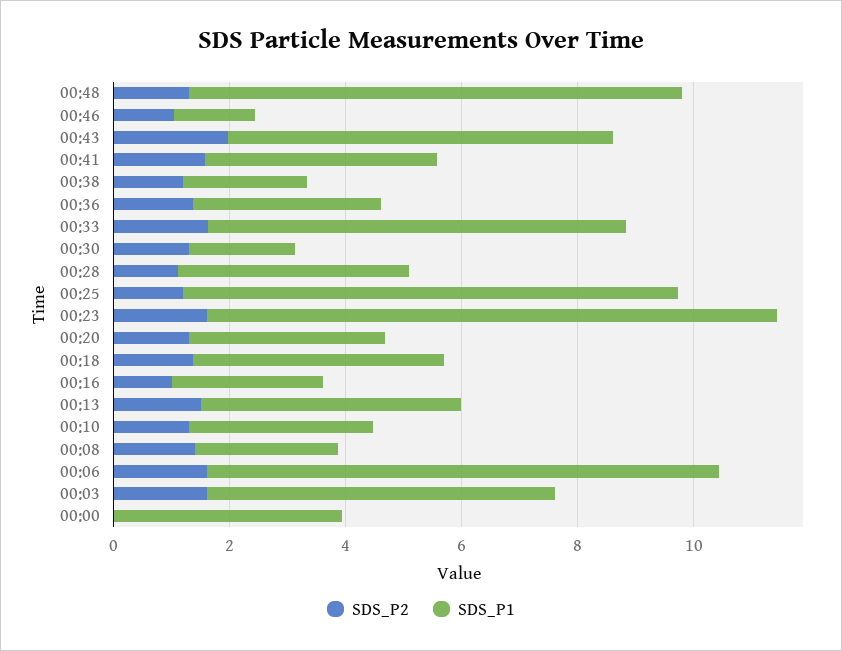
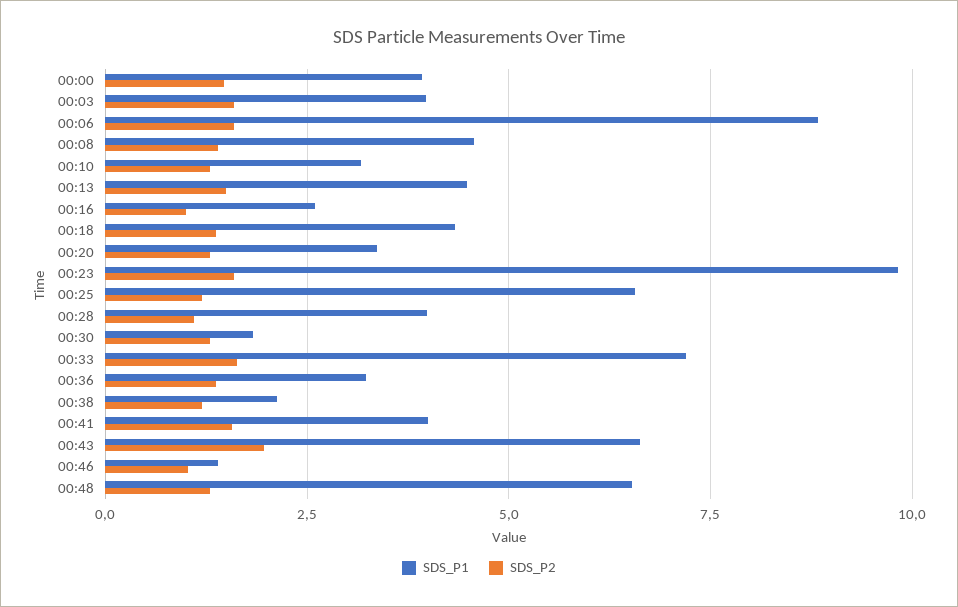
  {
    "SDS_P2": {
      "00:48": 1.25,
      "00:46": 1,
      "00:43": 2,
      "00:41": 1.5,
      "00:38": 1.25,
      "00:36": 1.25,
      "00:33": 1.75,
      "00:30": 1.25,
      "00:28": 1,
      "00:25": 1.25,
      "00:23": 1.5,
      "00:20": 1.25,
      "00:18": 1.25,
      "00:16": 1,
      "00:13": 1.5,
      "00:10": 1.25,
      "00:08": 1.5,
      "00:06": 1.5,
      "00:03": 1.5,
-     "00:00": 0
+     "00:00": 1.5
    },
    "SDS_P1": {
-     "00:48": 8.5,
+     "00:48": 6.5,
      "00:46": 1.5,
      "00:43": 6.75,
      "00:41": 4,
      "00:38": 2.25,
      "00:36": 3.25,
      "00:33": 7.25,
      "00:30": 1.75,
      "00:28": 4,
-     "00:25": 8.5,
+     "00:25": 6.5,
      "00:23": 9.75,
      "00:20": 3.25,
      "00:18": 4.25,
      "00:16": 2.5,
      "00:13": 4.5,
      "00:10": 3.25,
-     "00:08": 2.5,
+     "00:08": 4.5,
      "00:06": 8.75,
-     "00:03": 6,
+     "00:03": 4,
      "00:00": 4
    }
  }

